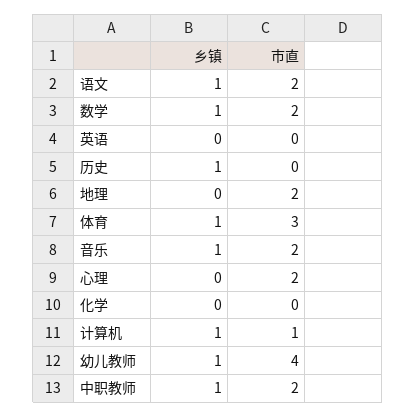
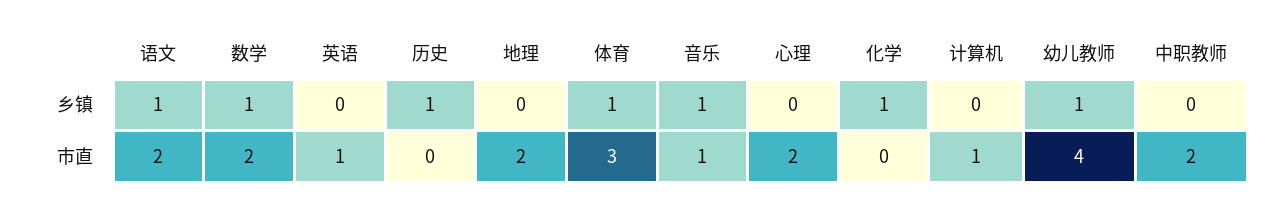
  {
    "乡镇": {
      "语文": 1,
      "数学": 1,
      "英语": 0,
      "历史": 1,
      "地理": 0,
      "体育": 1,
      "音乐": 1,
      "心理": 0,
-     "化学": 0,
+     "化学": 1,
-     "计算机": 1,
+     "计算机": 0,
      "幼儿教师": 1,
-     "中职教师": 1
+     "中职教师": 0
    },
    "市直": {
      "语文": 2,
      "数学": 2,
-     "英语": 0,
+     "英语": 1,
      "历史": 0,
      "地理": 2,
      "体育": 3,
-     "音乐": 2,
+     "音乐": 1,
      "心理": 2,
      "化学": 0,
      "计算机": 1,
      "幼儿教师": 4,
      "中职教师": 2
    }
  }

